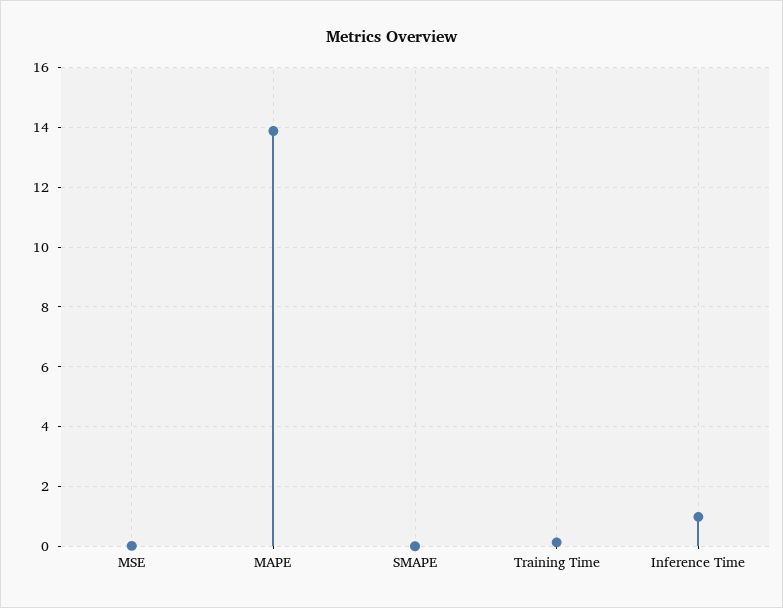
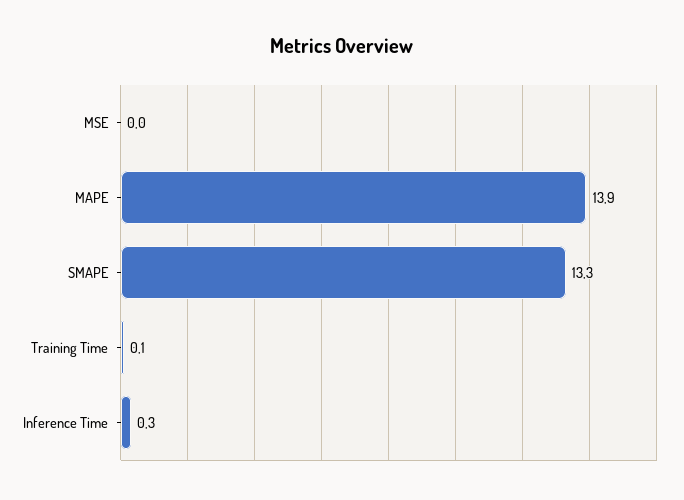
  {
    "MSE": 0,
    "MAPE": 13.9,
-   "SMAPE": 0,
+   "SMAPE": 13.3,
    "Training Time": 0.1,
-   "Inference Time": 1
+   "Inference Time": 0.3
  }

